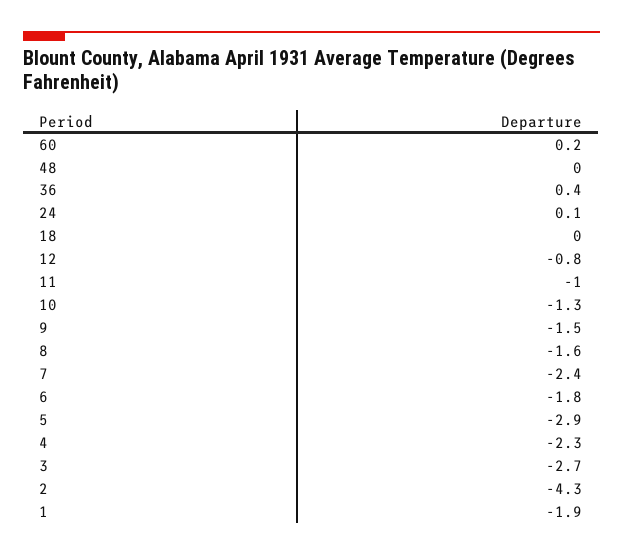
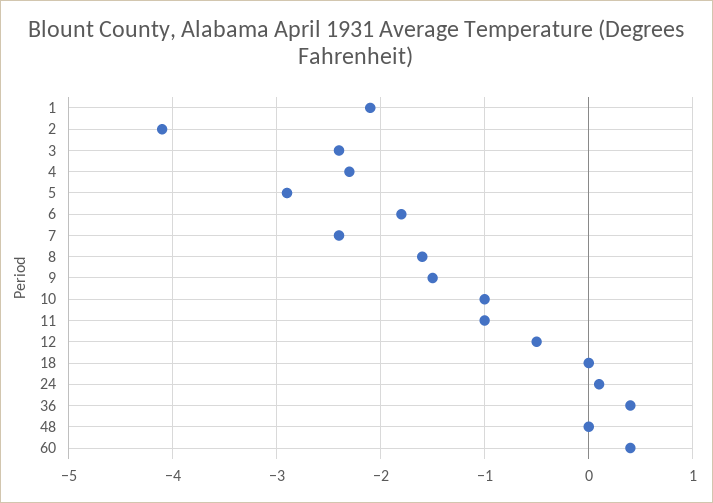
  {
-   "60": 0.2,
+   "60": 0.4,
    "48": 0,
    "36": 0.4,
    "24": 0.1,
    "18": 0,
-   "12": -0.8,
+   "12": -0.5,
    "11": -1,
-   "10": -1.3,
+   "10": -1,
    "9": -1.5,
    "8": -1.6,
    "7": -2.4,
    "6": -1.8,
    "5": -2.9,
    "4": -2.3,
-   "3": -2.7,
+   "3": -2.4,
-   "2": -4.3,
+   "2": -4.1,
-   "1": -1.9
+   "1": -2.1
  }

